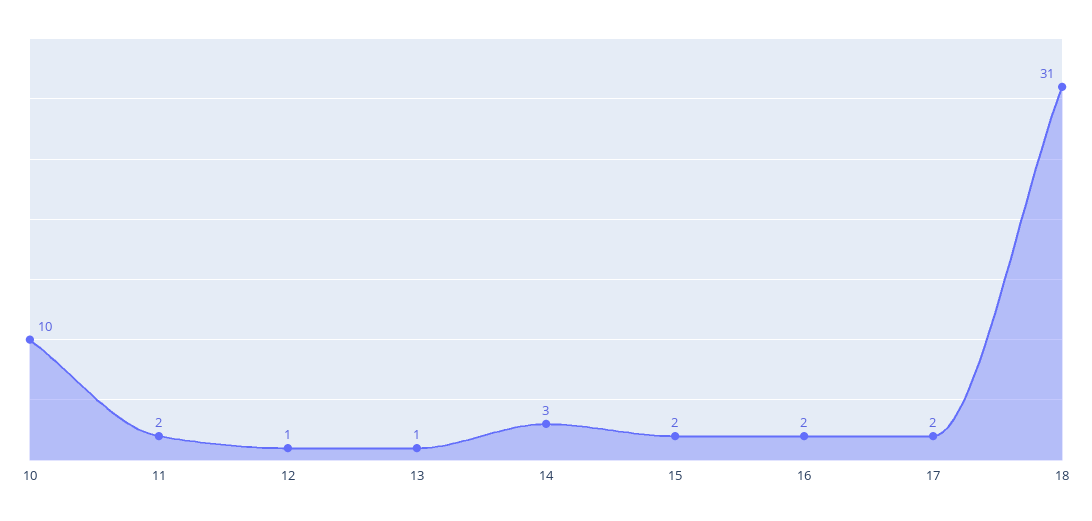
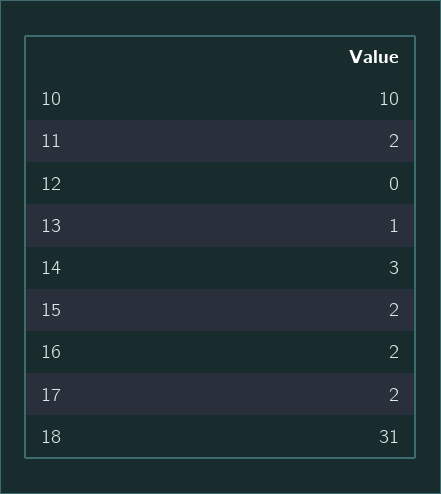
  {
    "10": 10,
    "11": 2,
-   "12": 1,
+   "12": 0,
    "13": 1,
    "14": 3,
    "15": 2,
    "16": 2,
    "17": 2,
    "18": 31
  }

